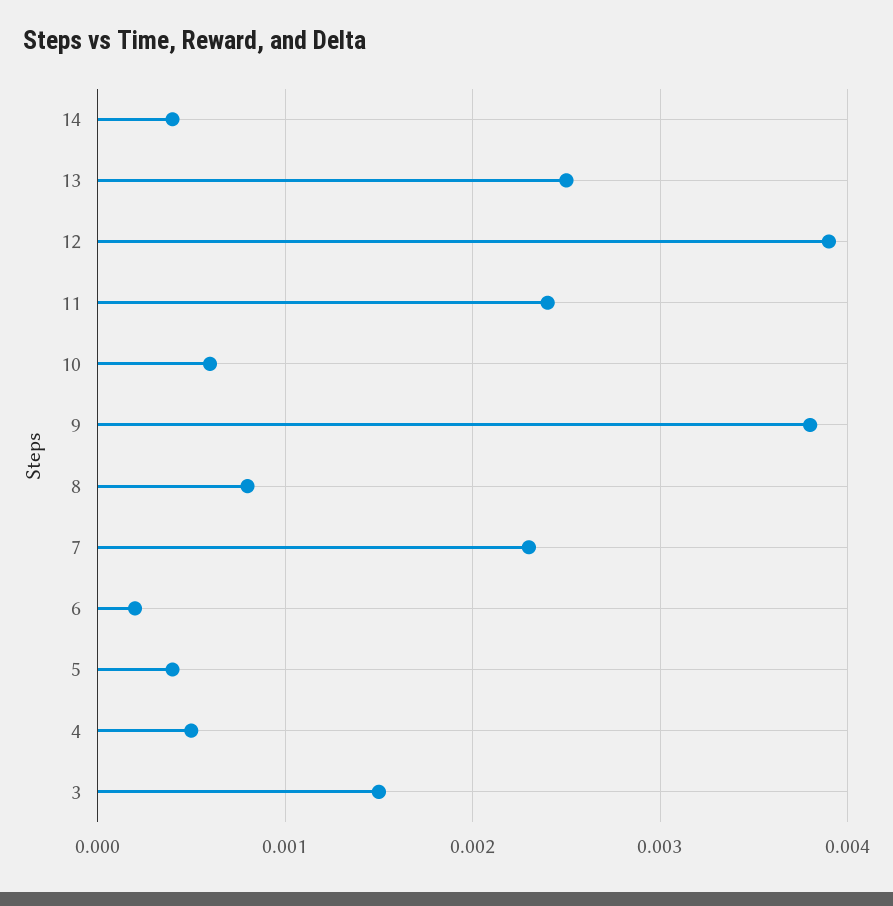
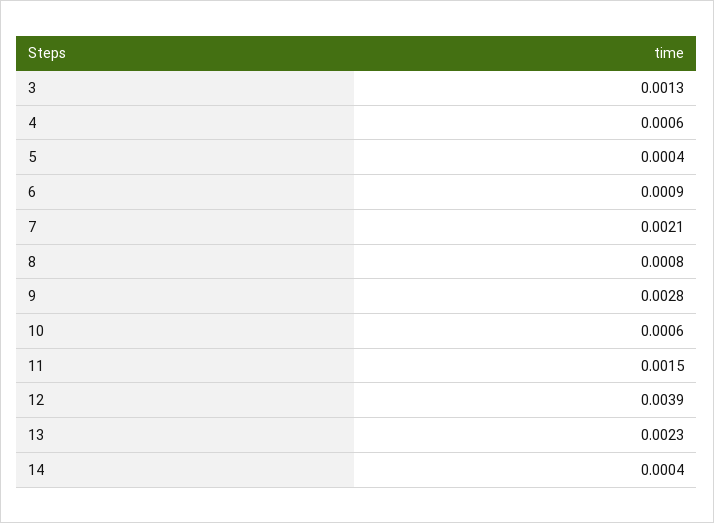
  {
    "14": 0.0004,
-   "13": 0.0025,
+   "13": 0.0023,
    "12": 0.0039,
-   "11": 0.0024,
+   "11": 0.0015,
    "10": 0.0006,
-   "9": 0.0038,
+   "9": 0.0028,
    "8": 0.0008,
-   "7": 0.0023,
+   "7": 0.0021,
-   "6": 0.0002,
+   "6": 0.0009,
    "5": 0.0004,
-   "4": 0.0005,
+   "4": 0.0006,
-   "3": 0.0015
+   "3": 0.0013
  }

